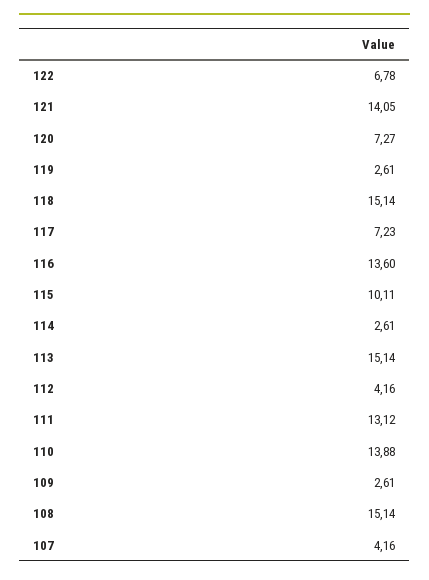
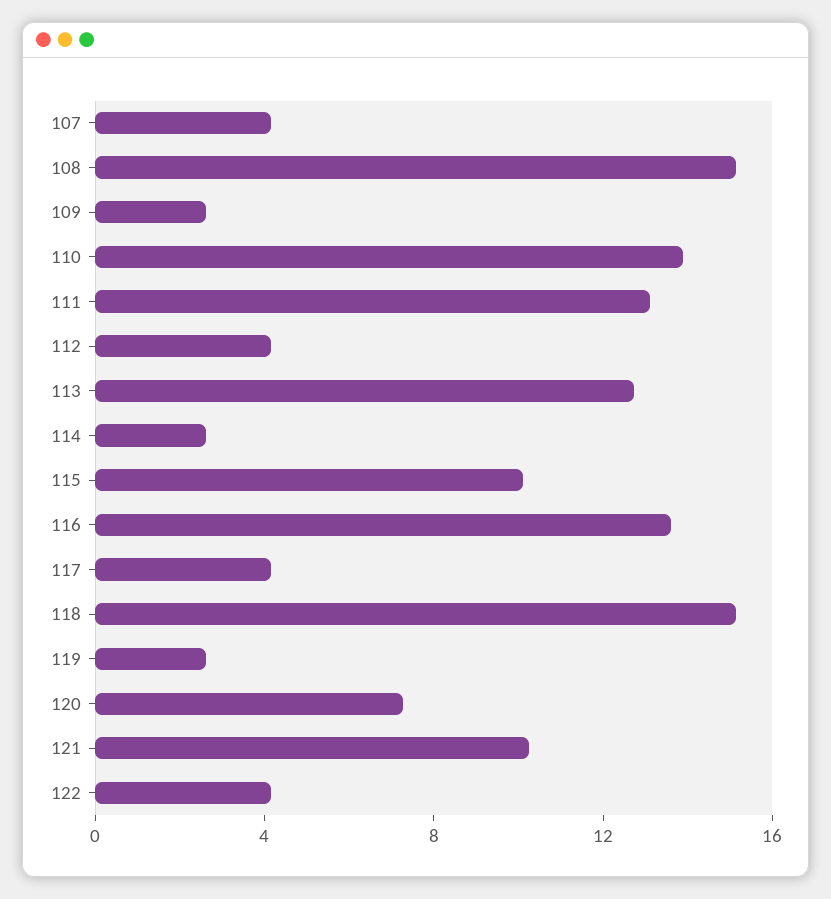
  {
-   "122": 6.78,
+   "122": 4,
-   "121": 14.05,
+   "121": 10,
    "120": 7.27,
    "119": 2.61,
    "118": 15.14,
-   "117": 7.23,
+   "117": 4,
    "116": 13.6,
    "115": 10.11,
    "114": 2.61,
-   "113": 15.14,
+   "113": 13,
    "112": 4.16,
    "111": 13.12,
    "110": 13.88,
    "109": 2.61,
    "108": 15.14,
    "107": 4.16
  }

